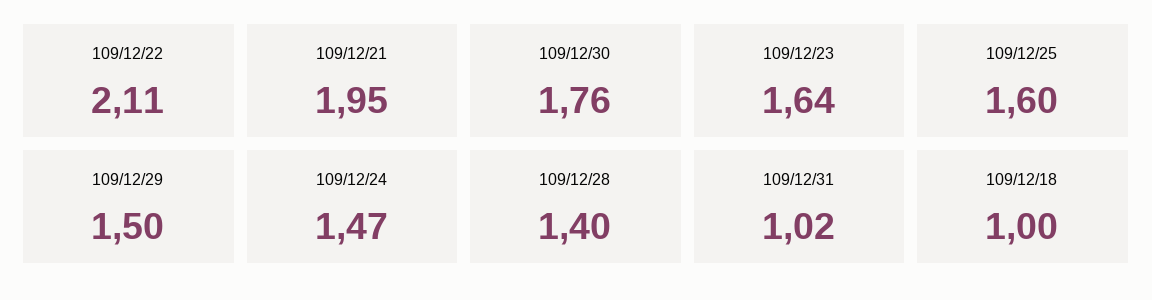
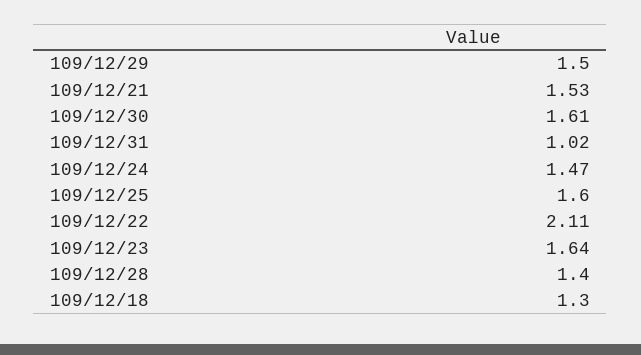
  {
    "109/12/22": 2.11,
-   "109/12/21": 1.95,
+   "109/12/21": 1.53,
-   "109/12/30": 1.76,
+   "109/12/30": 1.61,
    "109/12/23": 1.64,
    "109/12/25": 1.6,
    "109/12/29": 1.5,
    "109/12/24": 1.47,
    "109/12/28": 1.4,
    "109/12/31": 1.02,
-   "109/12/18": 1
+   "109/12/18": 1.3
  }

